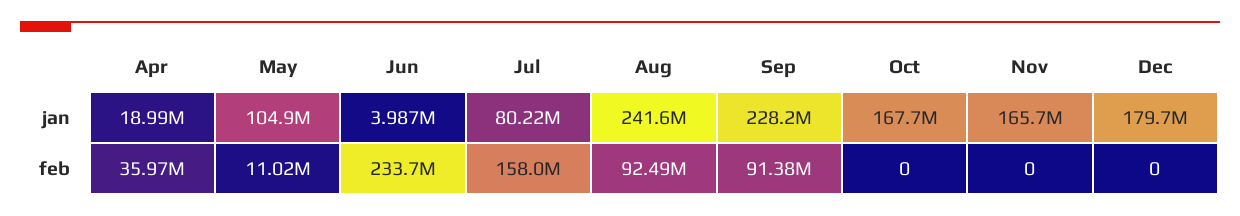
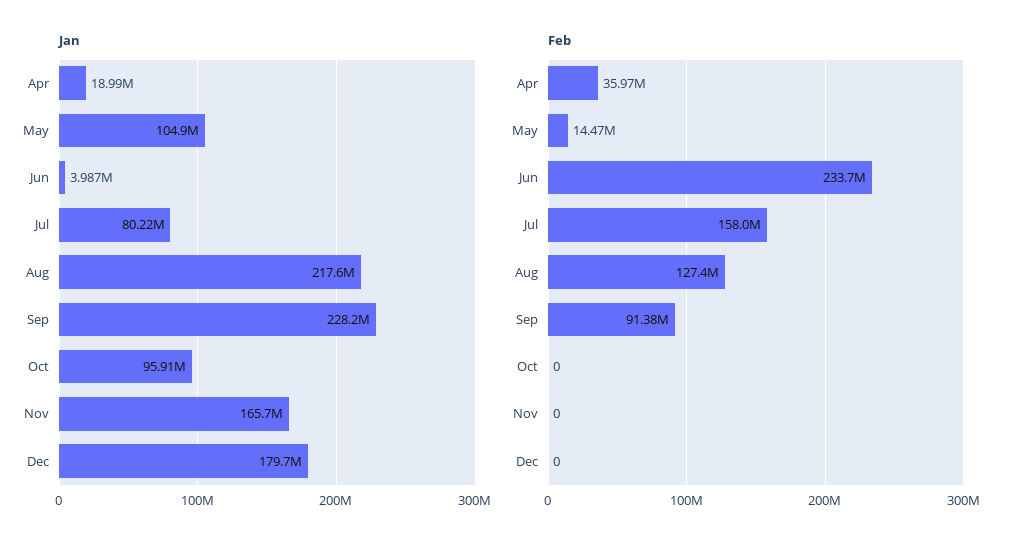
  {
    "jan": {
      "Apr": 18990000,
      "May": 104900000,
      "Jun": 3987000,
      "Jul": 80220000,
-     "Aug": 241600000,
+     "Aug": 217600000,
      "Sep": 228200000,
-     "Oct": 167700000,
+     "Oct": 95910000,
      "Nov": 165700000,
      "Dec": 179700000
    },
    "feb": {
      "Apr": 35970000,
-     "May": 11020000,
+     "May": 14470000,
      "Jun": 233700000,
      "Jul": 158000000,
-     "Aug": 92490000,
+     "Aug": 127400000,
      "Sep": 91380000,
      "Oct": 0,
      "Nov": 0,
      "Dec": 0
    }
  }

